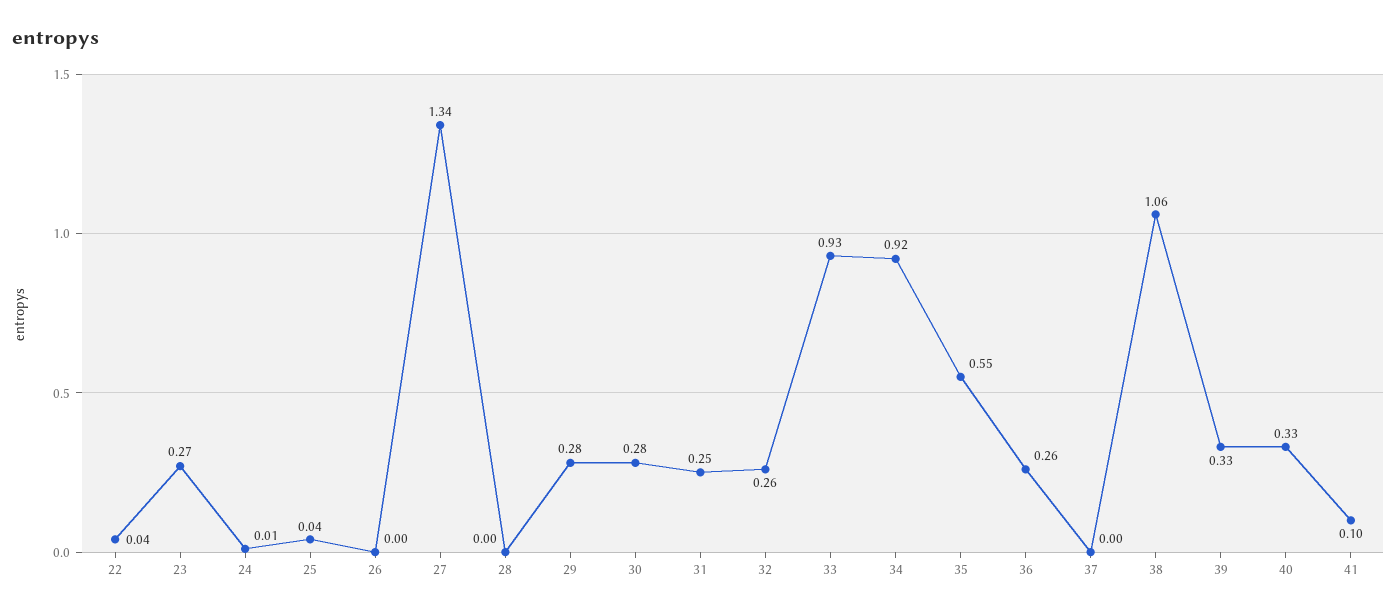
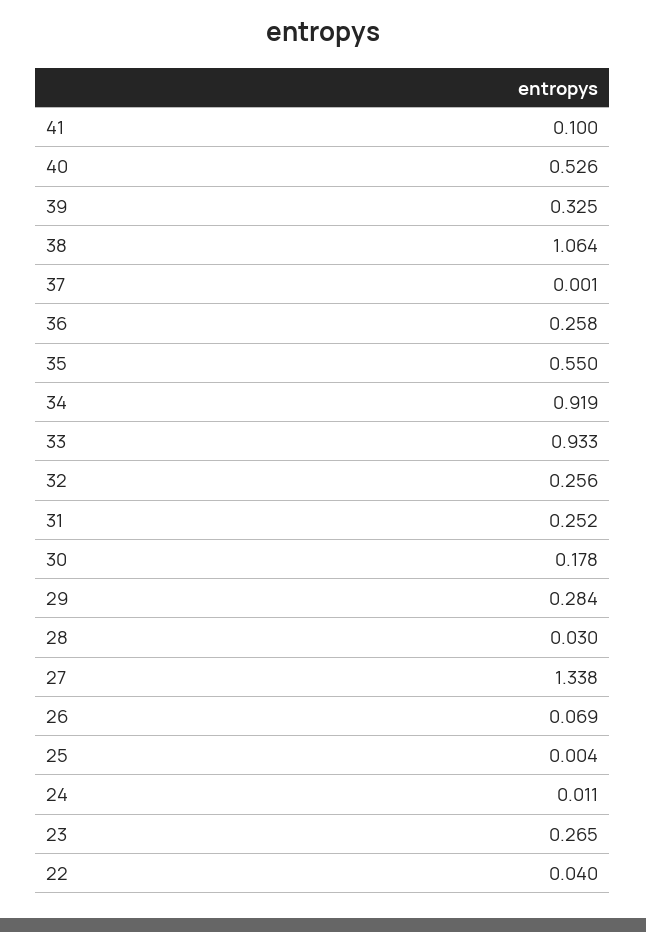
  {
    "22": 0.04,
    "23": 0.265,
    "24": 0.011,
-   "25": 0.04,
+   "25": 0.004,
-   "26": 0,
+   "26": 0.069,
    "27": 1.338,
-   "28": 0,
+   "28": 0.03,
    "29": 0.284,
-   "30": 0.28,
+   "30": 0.178,
    "31": 0.252,
    "32": 0.256,
    "33": 0.933,
    "34": 0.919,
    "35": 0.55,
    "36": 0.258,
    "37": 0.001,
    "38": 1.064,
    "39": 0.325,
-   "40": 0.33,
+   "40": 0.526,
    "41": 0.1
  }

